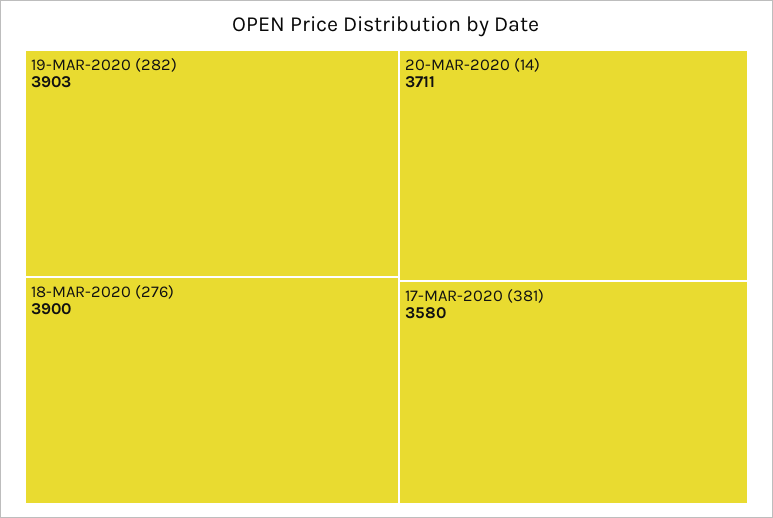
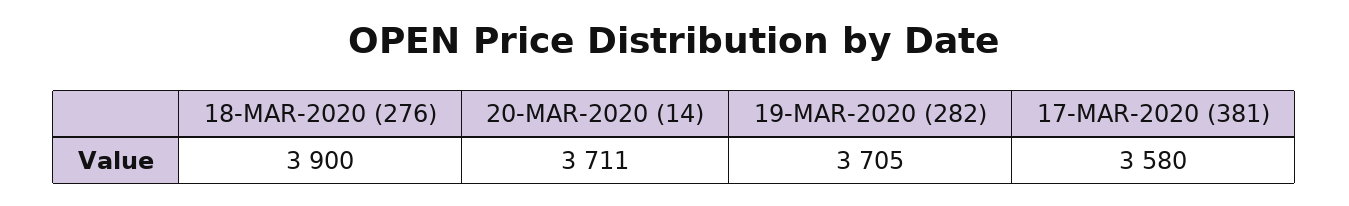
  {
-   "19-MAR-2020 (282)": 3903,
+   "19-MAR-2020 (282)": 3705,
    "18-MAR-2020 (276)": 3900,
    "20-MAR-2020 (14)": 3711,
    "17-MAR-2020 (381)": 3580
  }

